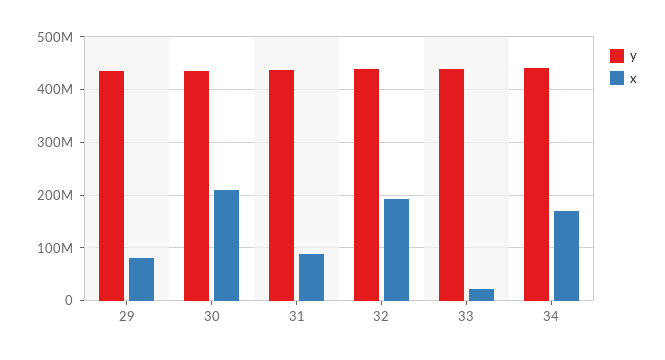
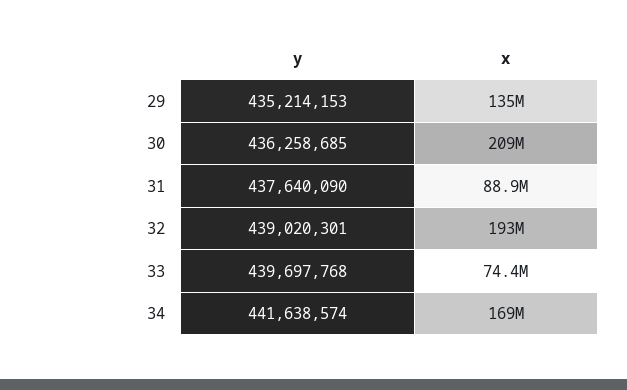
  {
    "y": {
      "29": 435214153,
      "30": 436258685,
      "31": 437640090,
      "32": 439020301,
      "33": 439697768,
      "34": 441638574
    },
    "x": {
-     "29": 80000000,
+     "29": 135000000,
      "30": 209000000,
      "31": 88900000,
      "32": 193000000,
-     "33": 20000000,
+     "33": 74400000,
      "34": 169000000
    }
  }

